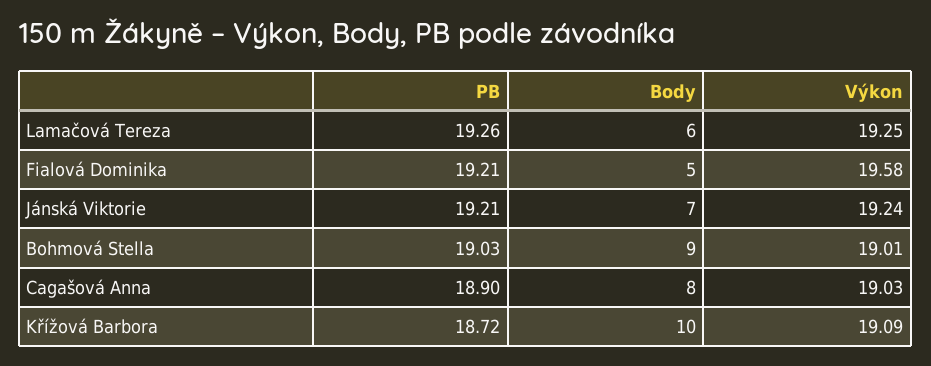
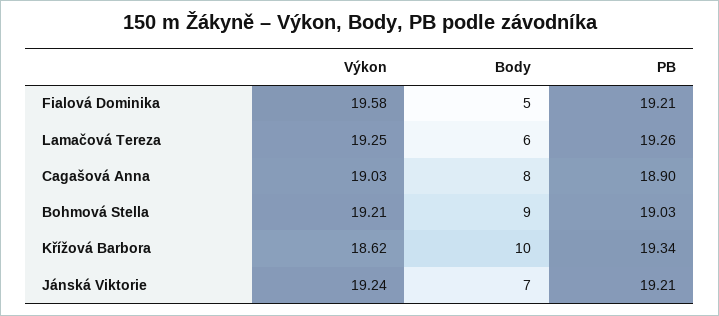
  {
    "PB": {
      "Lamačová Tereza": 19.26,
      "Fialová Dominika": 19.21,
      "Jánská Viktorie": 19.21,
      "Bohmová Stella": 19.03,
      "Cagašová Anna": 18.9,
-     "Křížová Barbora": 18.72
+     "Křížová Barbora": 19.34
    },
    "Body": {
      "Lamačová Tereza": 6,
      "Fialová Dominika": 5,
      "Jánská Viktorie": 7,
      "Bohmová Stella": 9,
      "Cagašová Anna": 8,
      "Křížová Barbora": 10
    },
    "Výkon": {
      "Lamačová Tereza": 19.25,
      "Fialová Dominika": 19.58,
      "Jánská Viktorie": 19.24,
-     "Bohmová Stella": 19.01,
+     "Bohmová Stella": 19.21,
      "Cagašová Anna": 19.03,
-     "Křížová Barbora": 19.09
+     "Křížová Barbora": 18.62
    }
  }

